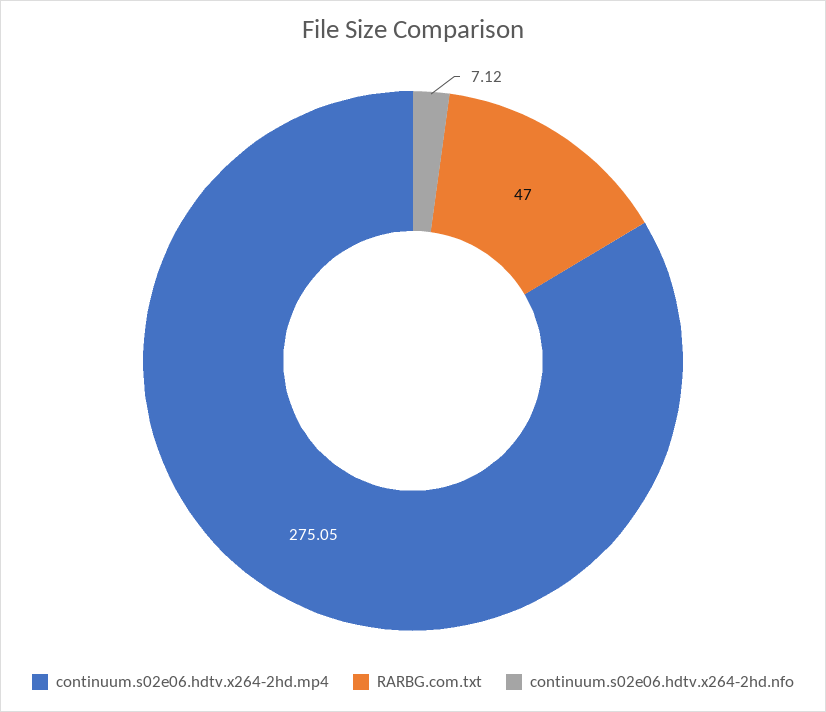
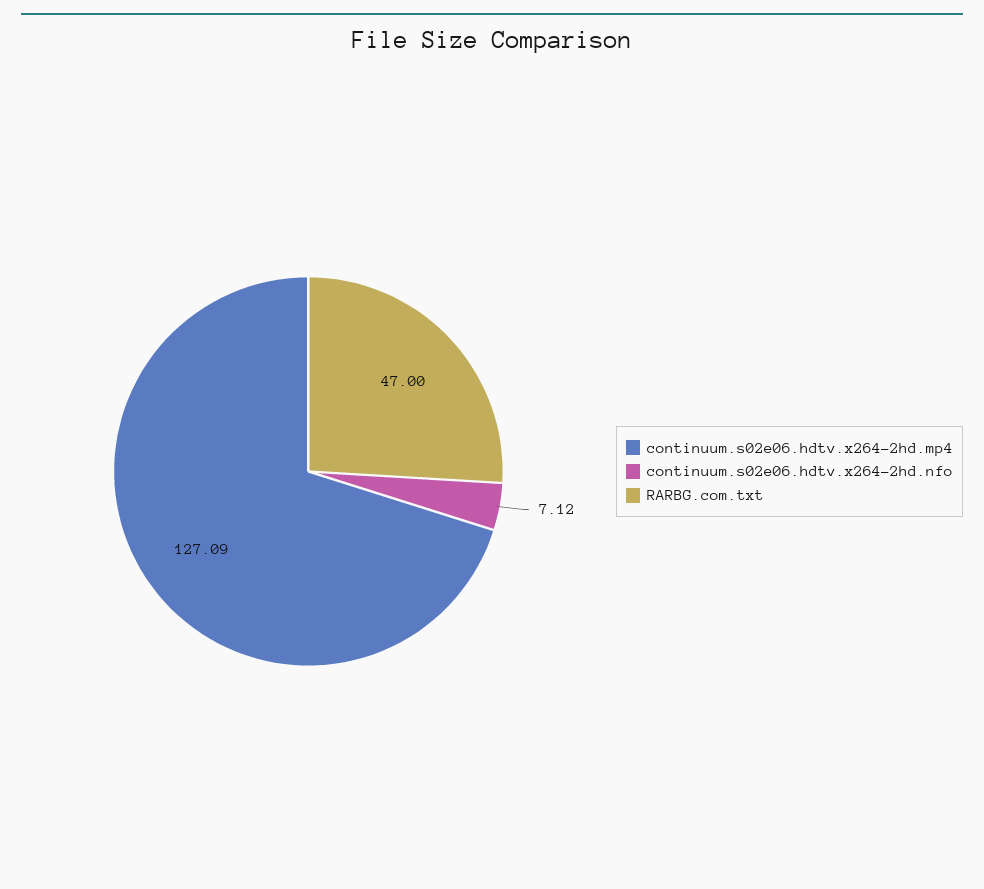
  {
-   "continuum.s02e06.hdtv.x264-2hd.mp4": 275.05,
+   "continuum.s02e06.hdtv.x264-2hd.mp4": 127.09,
    "RARBG.com.txt": 47,
    "continuum.s02e06.hdtv.x264-2hd.nfo": 7.12
  }

